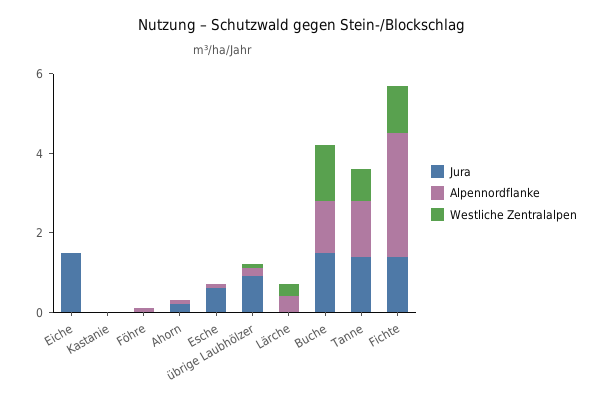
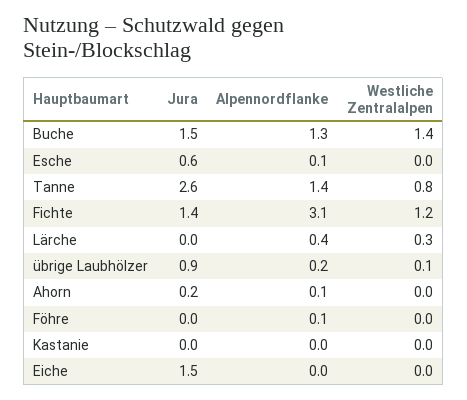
  {
    "Jura": {
      "Eiche": 1.5,
      "Kastanie": 0,
      "Föhre": 0,
      "Ahorn": 0.2,
      "Esche": 0.6,
      "übrige Laubhölzer": 0.9,
      "Lärche": 0,
      "Buche": 1.5,
-     "Tanne": 1.5,
+     "Tanne": 2.6,
      "Fichte": 1.4
    },
    "Alpennordflanke": {
      "Eiche": 0,
      "Kastanie": 0,
      "Föhre": 0.1,
      "Ahorn": 0.1,
      "Esche": 0.1,
      "übrige Laubhölzer": 0.2,
      "Lärche": 0.4,
      "Buche": 1.3,
      "Tanne": 1.4,
      "Fichte": 3.1
    },
    "Westliche Zentralalpen": {
      "Eiche": 0,
      "Kastanie": 0,
      "Föhre": 0,
      "Ahorn": 0,
      "Esche": 0,
      "übrige Laubhölzer": 0.1,
      "Lärche": 0.3,
      "Buche": 1.4,
      "Tanne": 0.8,
      "Fichte": 1.2
    }
  }

